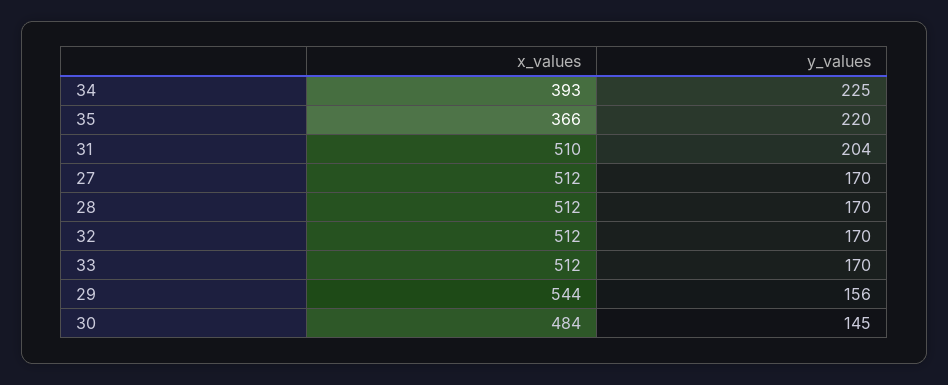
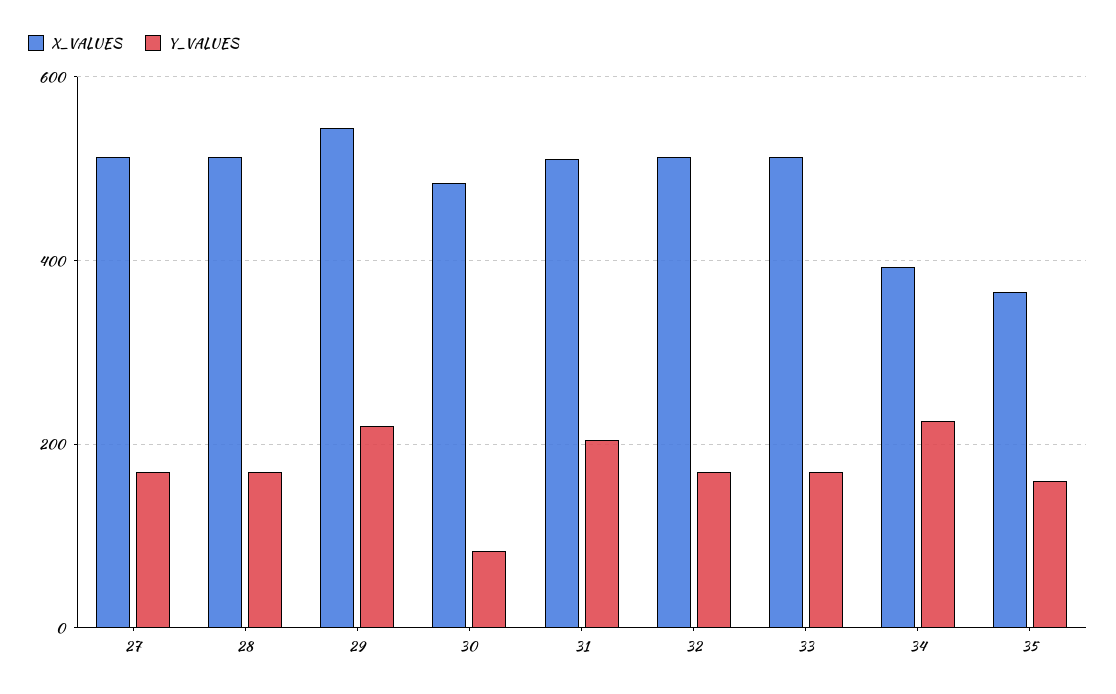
  {
    "x_values": {
      "34": 393,
      "35": 366,
      "31": 510,
      "27": 512,
      "28": 512,
      "32": 512,
      "33": 512,
      "29": 544,
      "30": 484
    },
    "y_values": {
      "34": 225,
-     "35": 220,
+     "35": 160,
      "31": 204,
      "27": 170,
      "28": 170,
      "32": 170,
      "33": 170,
-     "29": 156,
+     "29": 220,
-     "30": 145
+     "30": 80
    }
  }

